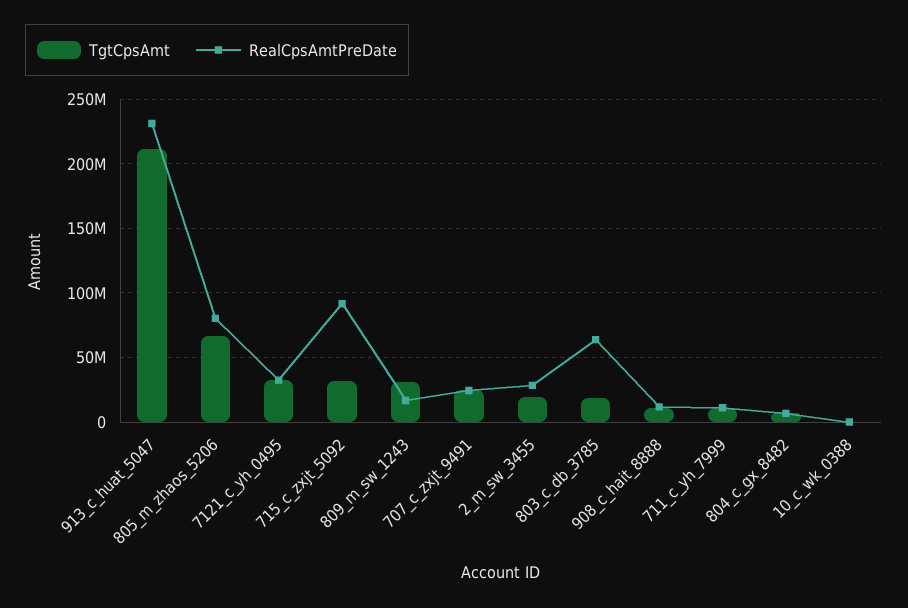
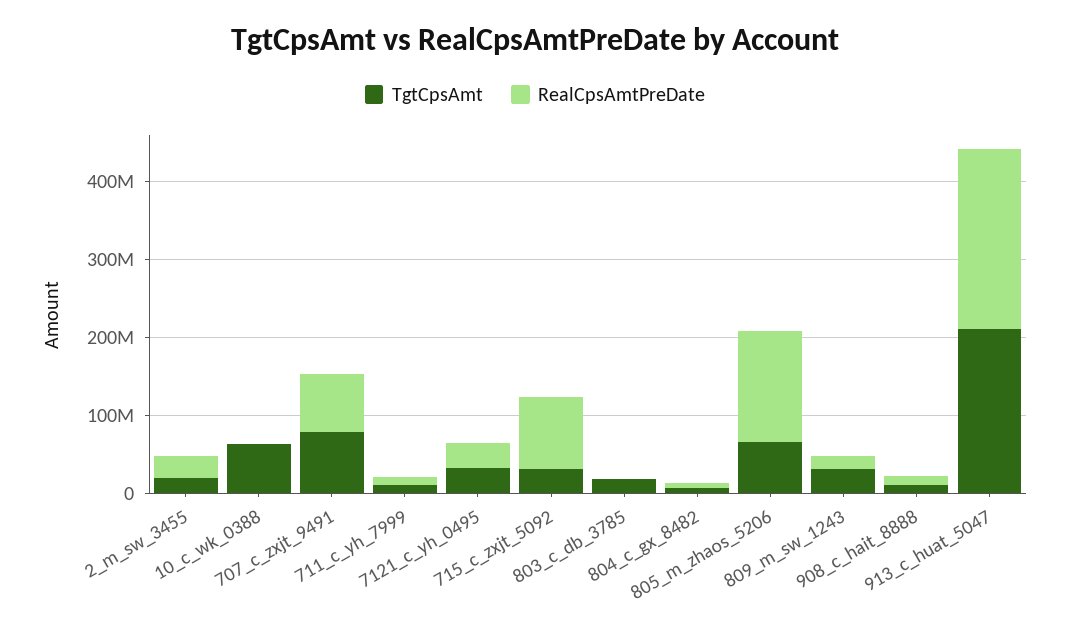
  {
    "TgtCpsAmt": {
      "913_c_huat_5047": 210000000,
      "805_m_zhaos_5206": 65000000,
      "7121_c_yh_0495": 35000000,
      "715_c_zxjt_5092": 30000000,
      "809_m_sw_1243": 30000000,
-     "707_c_zxjt_9491": 25000000,
+     "707_c_zxjt_9491": 80000000,
      "2_m_sw_3455": 20000000,
      "803_c_db_3785": 20000000,
      "908_c_hait_8888": 10000000,
      "711_c_yh_7999": 10000000,
      "804_c_gx_8482": 5000000,
-     "10_c_wk_0388": 0
+     "10_c_wk_0388": 60000000
    },
    "RealCpsAmtPreDate": {
      "913_c_huat_5047": 230000000,
-     "805_m_zhaos_5206": 80000000,
+     "805_m_zhaos_5206": 140000000,
      "7121_c_yh_0495": 30000000,
      "715_c_zxjt_5092": 90000000,
      "809_m_sw_1243": 15000000,
-     "707_c_zxjt_9491": 25000000,
+     "707_c_zxjt_9491": 80000000,
      "2_m_sw_3455": 30000000,
-     "803_c_db_3785": 65000000,
+     "803_c_db_3785": 0,
      "908_c_hait_8888": 10000000,
      "711_c_yh_7999": 10000000,
      "804_c_gx_8482": 5000000,
      "10_c_wk_0388": 0
    }
  }

